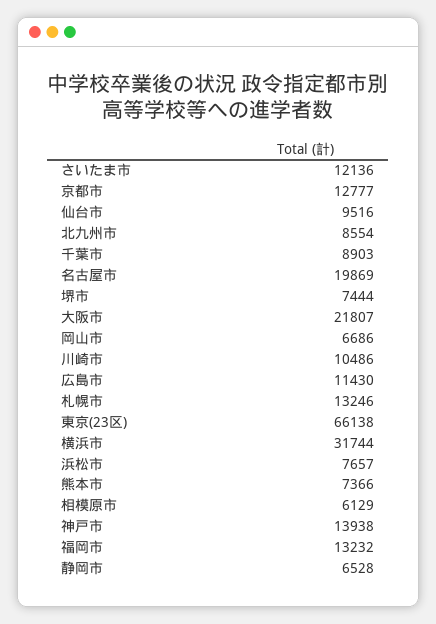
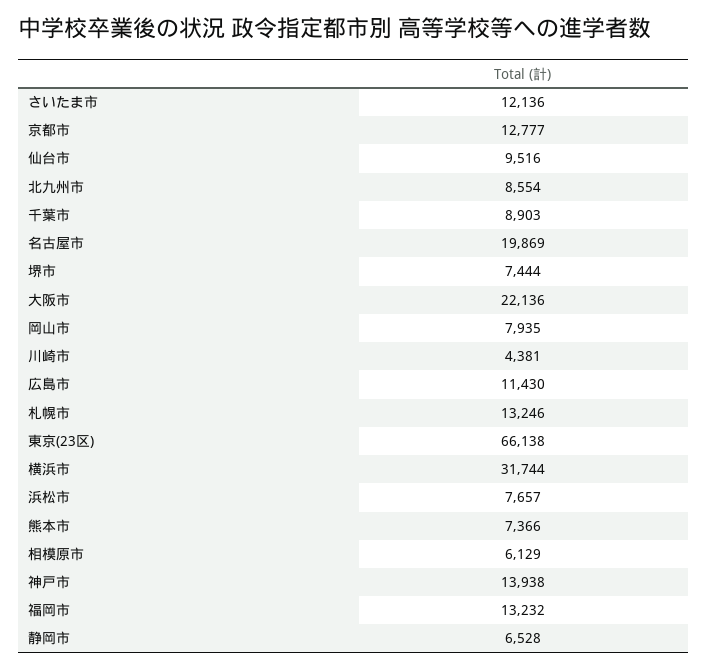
  {
    "さいたま市": 12136,
    "京都市": 12777,
    "仙台市": 9516,
    "北九州市": 8554,
    "千葉市": 8903,
    "名古屋市": 19869,
    "堺市": 7444,
-   "大阪市": 21807,
+   "大阪市": 22136,
-   "岡山市": 6686,
+   "岡山市": 7935,
-   "川崎市": 10486,
+   "川崎市": 4381,
    "広島市": 11430,
    "札幌市": 13246,
    "東京(23区)": 66138,
    "横浜市": 31744,
    "浜松市": 7657,
    "熊本市": 7366,
    "相模原市": 6129,
    "神戸市": 13938,
    "福岡市": 13232,
    "静岡市": 6528
  }

